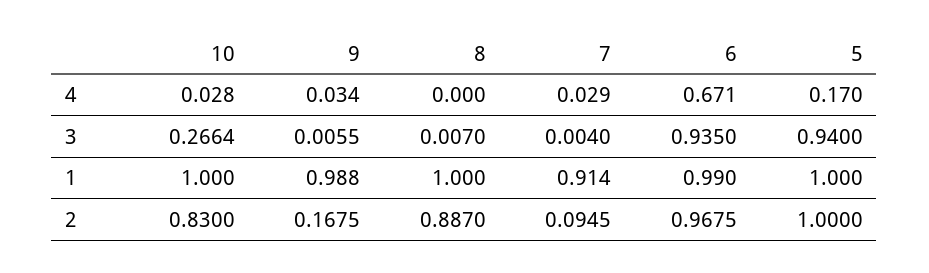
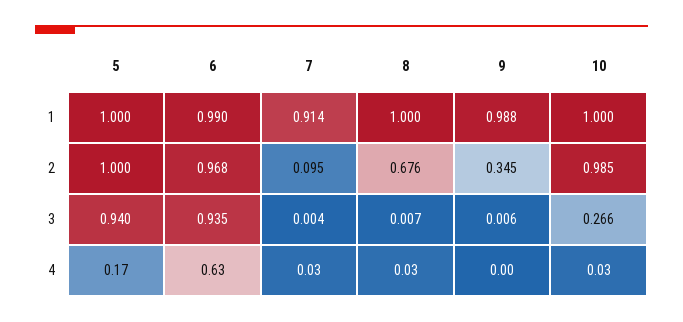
  {
    "10": {
      "4": 0.028,
      "3": 0.2664,
      "1": 1,
-     "2": 0.83
+     "2": 0.985
    },
    "9": {
-     "4": 0.034,
+     "4": 0,
      "3": 0.0055,
      "1": 0.988,
-     "2": 0.1675
+     "2": 0.345
    },
    "8": {
-     "4": 0,
+     "4": 0.03,
      "3": 0.007,
      "1": 1,
-     "2": 0.887
+     "2": 0.676
    },
    "7": {
      "4": 0.029,
      "3": 0.004,
      "1": 0.914,
      "2": 0.0945
    },
    "6": {
-     "4": 0.671,
+     "4": 0.63,
      "3": 0.935,
      "1": 0.99,
      "2": 0.9675
    },
    "5": {
      "4": 0.17,
      "3": 0.94,
      "1": 1,
      "2": 1
    }
  }

